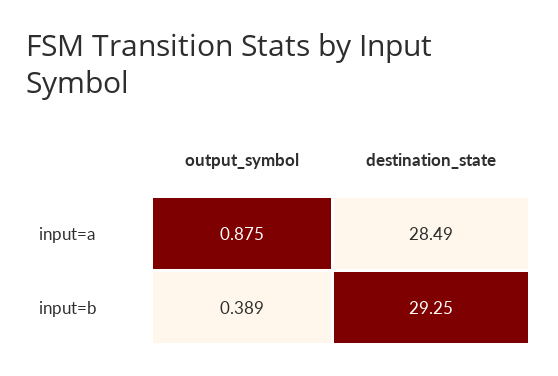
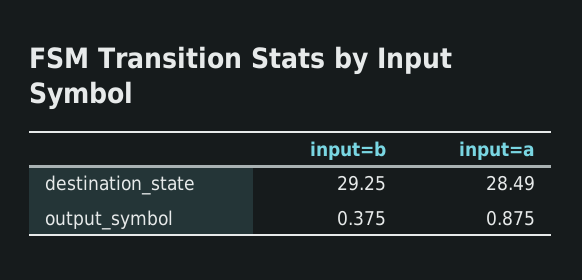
  {
    "output_symbol": {
      "input=a": 0.875,
-     "input=b": 0.389
+     "input=b": 0.375
    },
    "destination_state": {
      "input=a": 28.49,
      "input=b": 29.25
    }
  }

